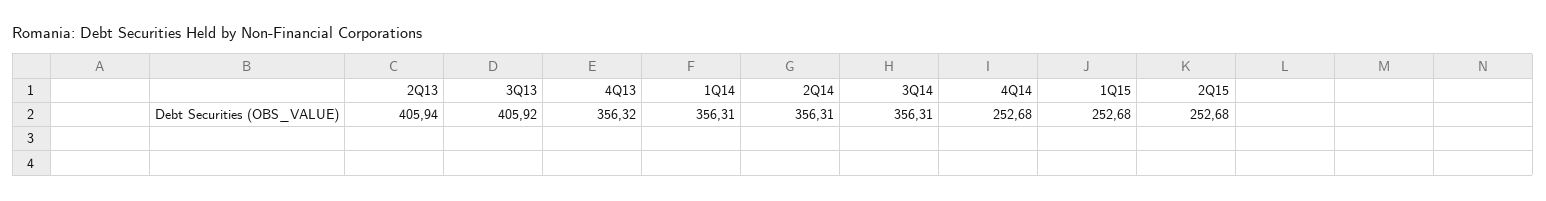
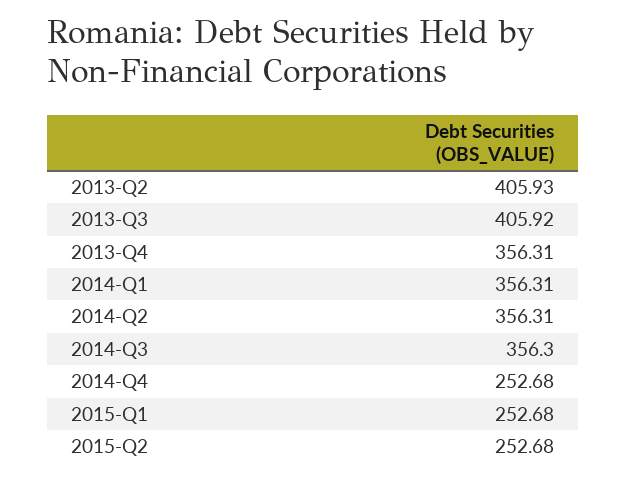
  {
-   "2Q13": 405.94,
+   "2Q13": 405.93,
    "3Q13": 405.92,
-   "4Q13": 356.32,
+   "4Q13": 356.31,
    "1Q14": 356.31,
    "2Q14": 356.31,
-   "3Q14": 356.31,
+   "3Q14": 356.3,
    "4Q14": 252.68,
    "1Q15": 252.68,
    "2Q15": 252.68
  }

